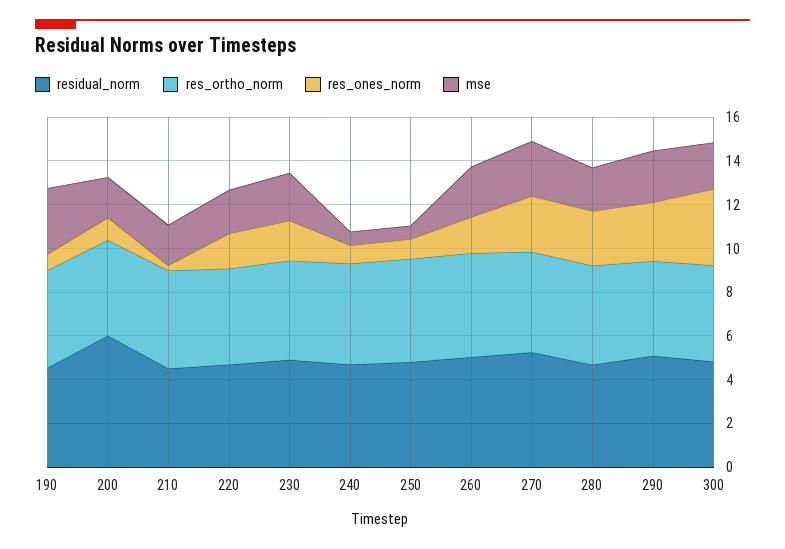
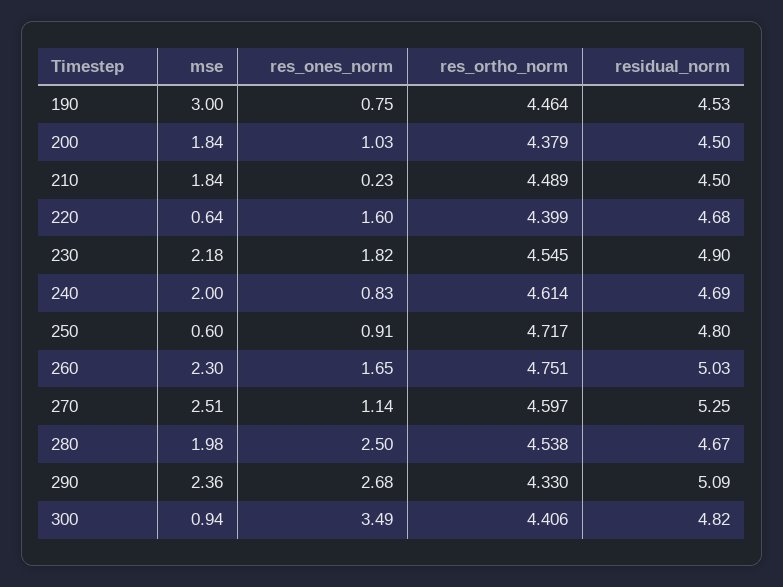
  {
    "residual_norm": {
      "190": 4.53,
-     "200": 6,
+     "200": 4.5,
      "210": 4.5,
      "220": 4.68,
      "230": 4.9,
      "240": 4.69,
      "250": 4.8,
      "260": 5.03,
      "270": 5.25,
      "280": 4.67,
      "290": 5.09,
      "300": 4.82
    },
    "res_ortho_norm": {
      "190": 4.464,
      "200": 4.379,
      "210": 4.489,
      "220": 4.399,
      "230": 4.545,
      "240": 4.614,
      "250": 4.717,
      "260": 4.751,
      "270": 4.597,
      "280": 4.538,
      "290": 4.33,
      "300": 4.406
    },
    "res_ones_norm": {
      "190": 0.75,
      "200": 1.03,
      "210": 0.23,
      "220": 1.6,
      "230": 1.82,
      "240": 0.83,
      "250": 0.91,
      "260": 1.65,
-     "270": 2.5,
+     "270": 1.14,
      "280": 2.5,
      "290": 2.68,
      "300": 3.49
    },
    "mse": {
      "190": 3,
      "200": 1.84,
      "210": 1.84,
-     "220": 2,
+     "220": 0.64,
      "230": 2.18,
-     "240": 0.5,
+     "240": 2,
      "250": 0.6,
      "260": 2.3,
      "270": 2.51,
      "280": 1.98,
      "290": 2.36,
-     "300": 2
+     "300": 0.94
    }
  }

